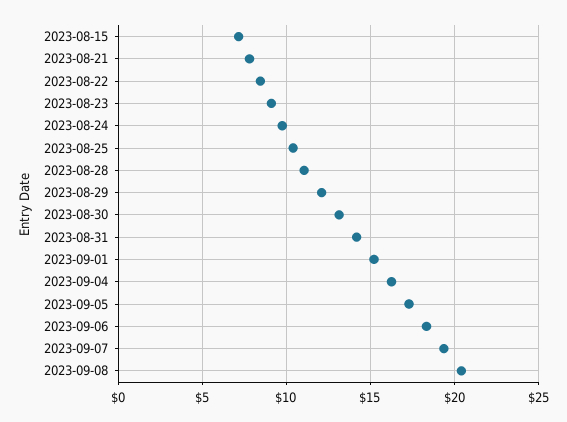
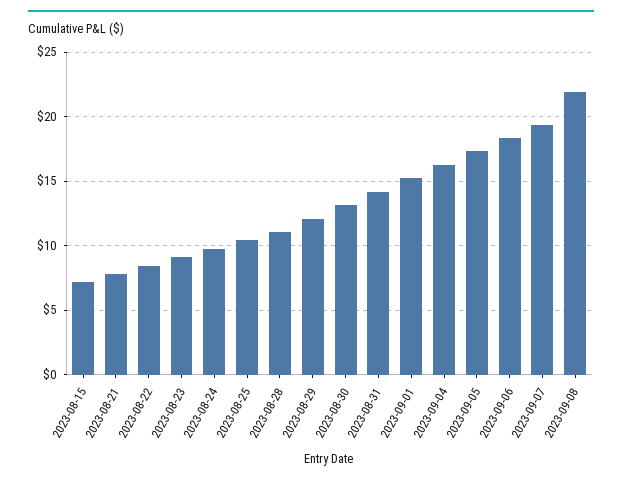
  {
    "2023-08-15": 7,
    "2023-08-21": 8,
    "2023-08-22": 8.5,
    "2023-08-23": 9,
    "2023-08-24": 10,
    "2023-08-25": 10.5,
    "2023-08-28": 11,
    "2023-08-29": 12,
    "2023-08-30": 13,
    "2023-08-31": 14,
    "2023-09-01": 15,
    "2023-09-04": 16.5,
    "2023-09-05": 17.5,
    "2023-09-06": 18.5,
    "2023-09-07": 19.5,
-   "2023-09-08": 20.5
+   "2023-09-08": 22
  }

